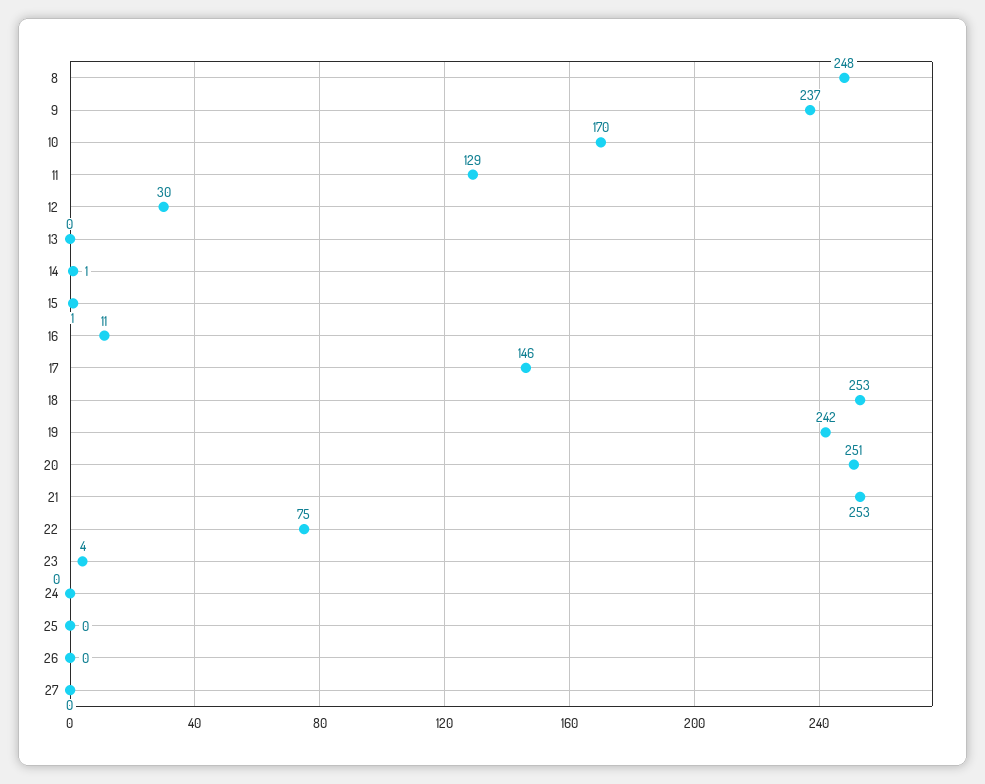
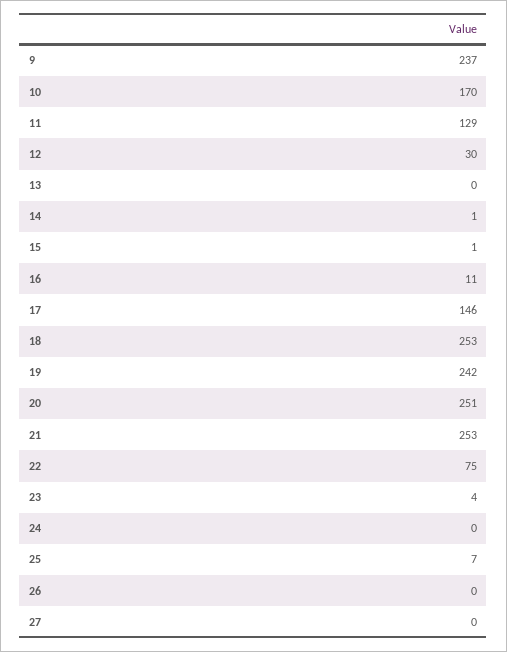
  {
-   "8": 248,
    "9": 237,
    "10": 170,
    "11": 129,
    "12": 30,
    "13": 0,
    "14": 1,
    "15": 1,
    "16": 11,
    "17": 146,
    "18": 253,
    "19": 242,
    "20": 251,
    "21": 253,
    "22": 75,
    "23": 4,
    "24": 0,
-   "25": 0,
+   "25": 7,
    "26": 0,
    "27": 0
  }

